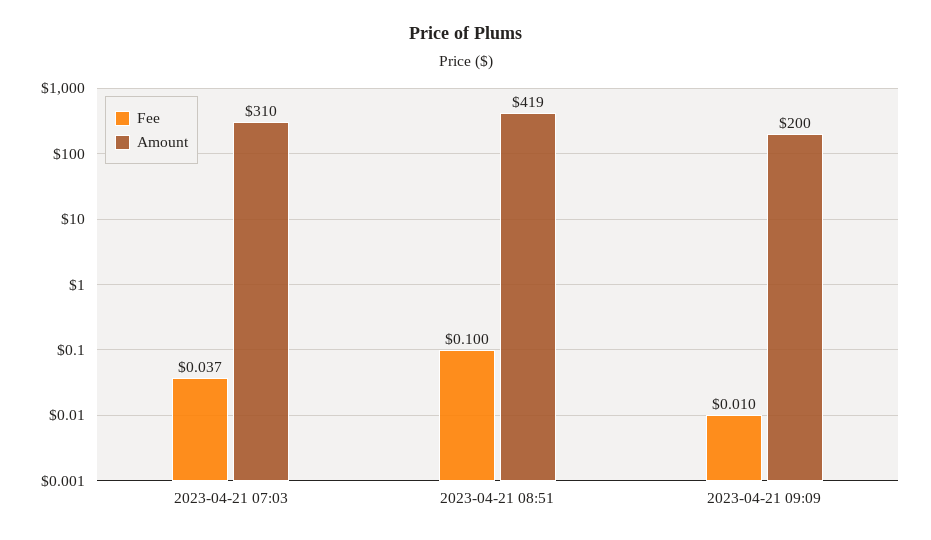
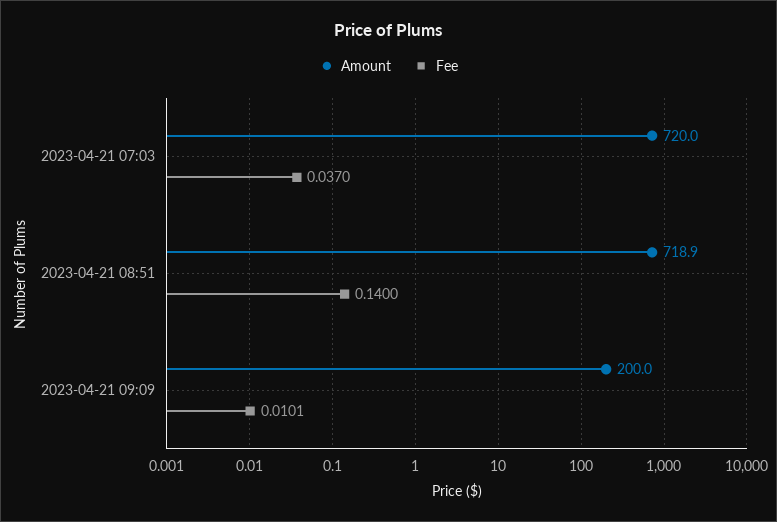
  {
    "Fee": {
      "2023-04-21 07:03": 0.037,
-     "2023-04-21 08:51": 0.1,
+     "2023-04-21 08:51": 0.14,
      "2023-04-21 09:09": 0.0101
    },
    "Amount": {
-     "2023-04-21 07:03": 310,
+     "2023-04-21 07:03": 720,
-     "2023-04-21 08:51": 419,
+     "2023-04-21 08:51": 718.9,
      "2023-04-21 09:09": 200
    }
  }

